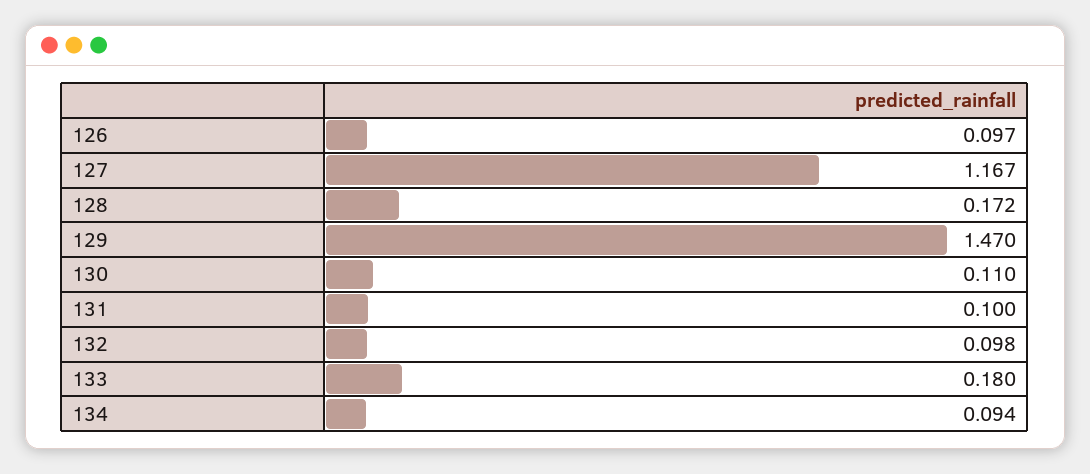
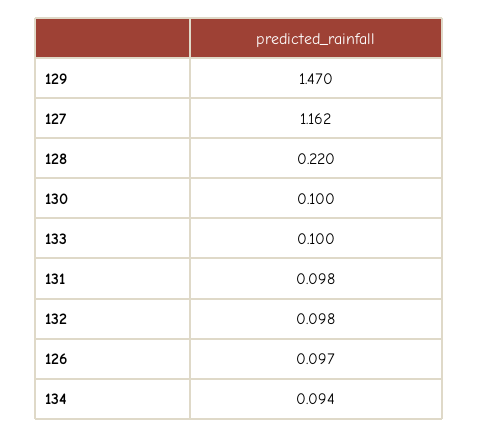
  {
    "126": 0.097,
-   "127": 1.167,
+   "127": 1.162,
-   "128": 0.172,
+   "128": 0.22,
    "129": 1.47,
-   "130": 0.11,
+   "130": 0.1,
-   "131": 0.1,
+   "131": 0.098,
    "132": 0.098,
-   "133": 0.18,
+   "133": 0.1,
    "134": 0.094
  }

